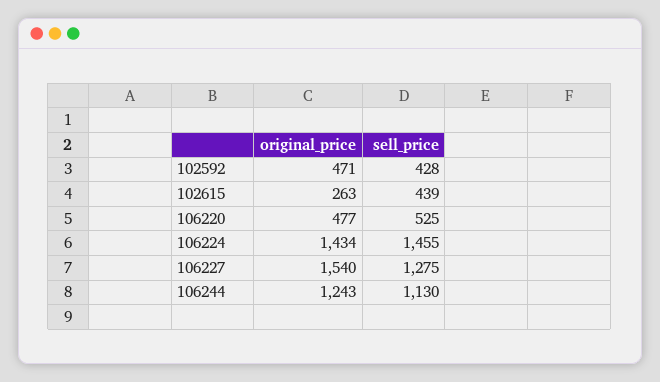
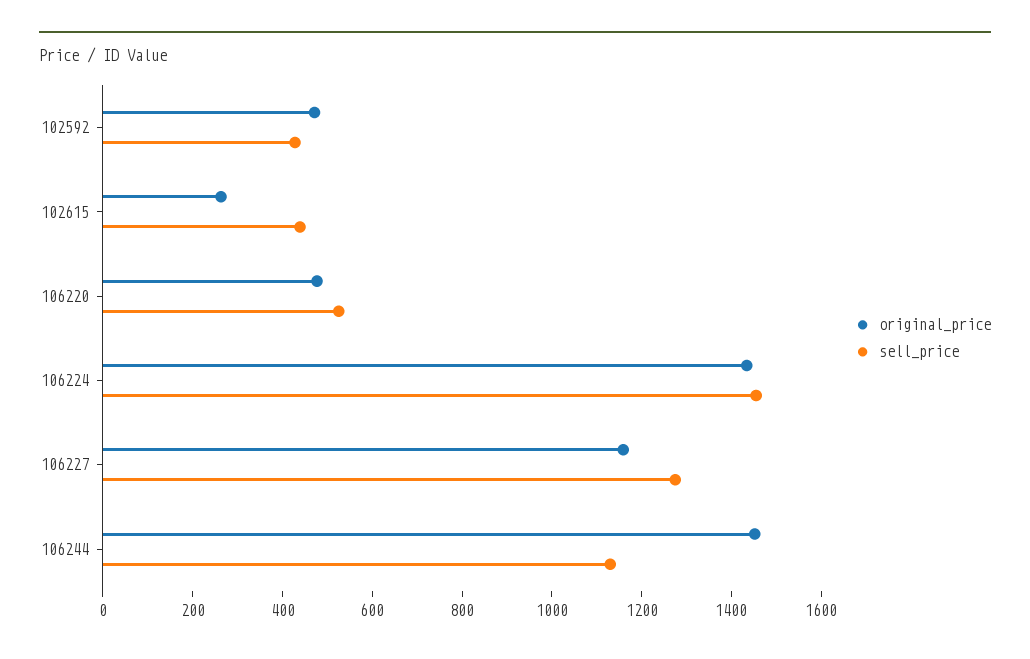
  {
    "original_price": {
      "102592": 471,
      "102615": 263,
      "106220": 477,
      "106224": 1434,
-     "106227": 1540,
+     "106227": 1150,
-     "106244": 1243
+     "106244": 1450
    },
    "sell_price": {
      "102592": 428,
      "102615": 439,
      "106220": 525,
      "106224": 1455,
      "106227": 1275,
      "106244": 1130
    }
  }

